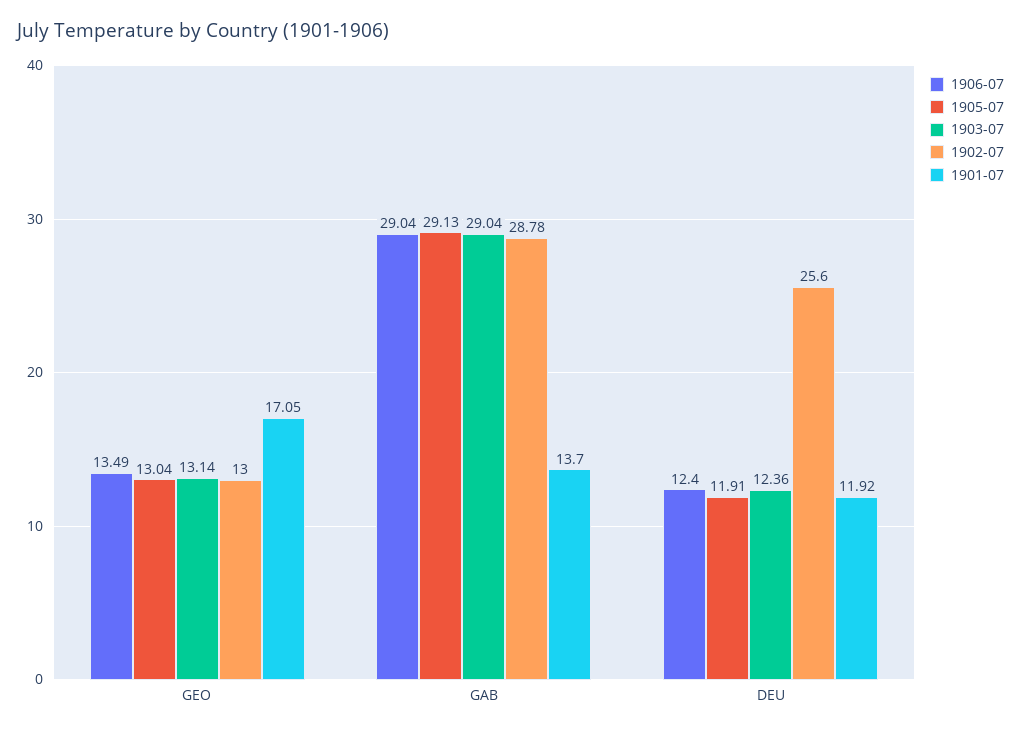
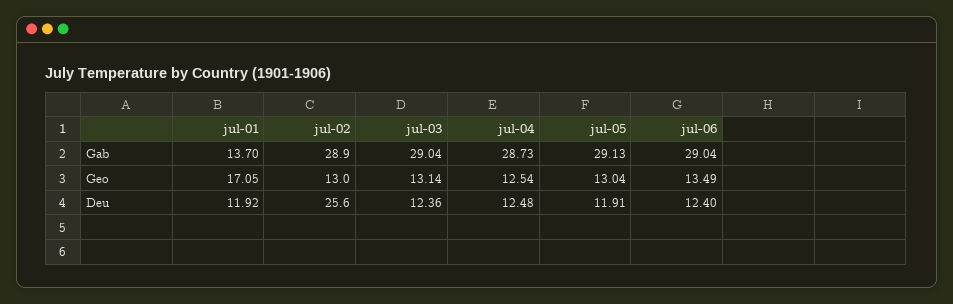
  {
    "1906-07": {
      "GEO": 13.49,
      "GAB": 29.04,
      "DEU": 12.4
    },
    "1905-07": {
      "GEO": 13.04,
      "GAB": 29.13,
      "DEU": 11.91
    },
    "1903-07": {
      "GEO": 13.14,
      "GAB": 29.04,
      "DEU": 12.36
    },
    "1902-07": {
      "GEO": 13,
-     "GAB": 28.78,
+     "GAB": 28.9,
      "DEU": 25.6
    },
    "1901-07": {
      "GEO": 17.05,
      "GAB": 13.7,
      "DEU": 11.92
-   }
+   },
+   "jul-04": {
+     "GAB": 28.73,
+     "GEO": 12.54,
+     "DEU": 12.48
+   }
  }

